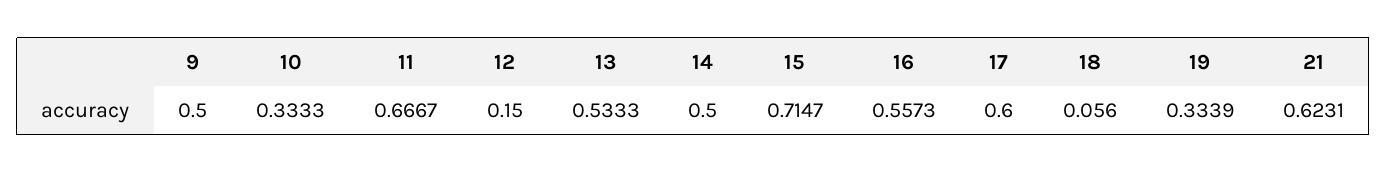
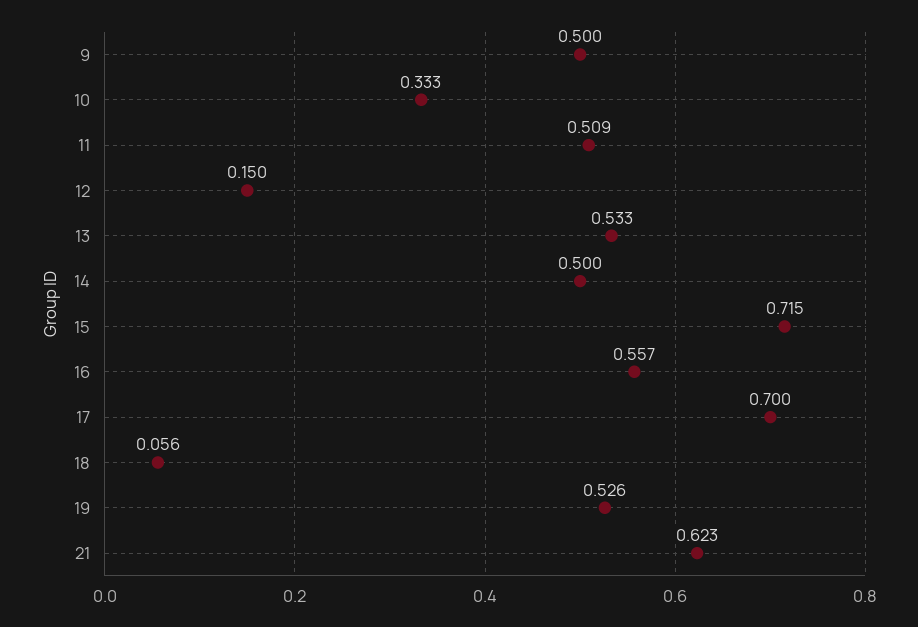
  {
    "9": 0.5,
    "10": 0.3333,
-   "11": 0.6667,
+   "11": 0.509,
    "12": 0.15,
    "13": 0.5333,
    "14": 0.5,
    "15": 0.7147,
    "16": 0.5573,
-   "17": 0.6,
+   "17": 0.7,
    "18": 0.056,
-   "19": 0.3339,
+   "19": 0.526,
    "21": 0.6231
  }

